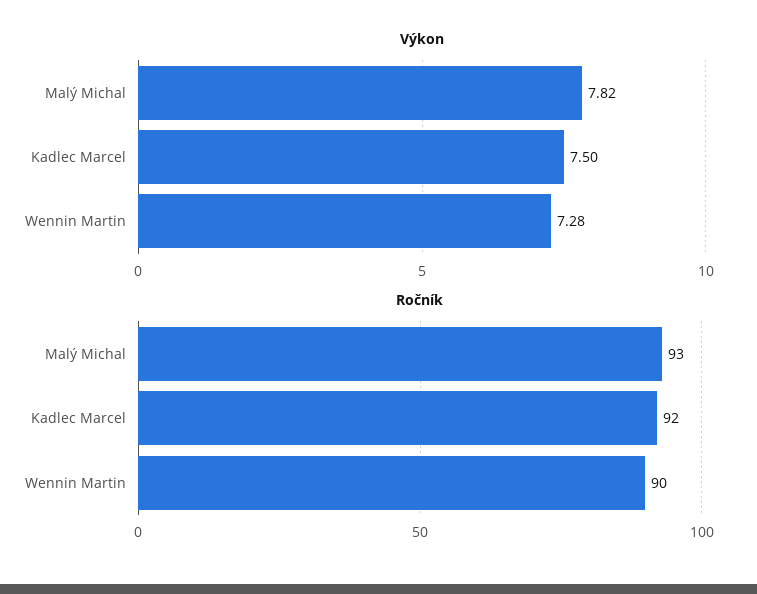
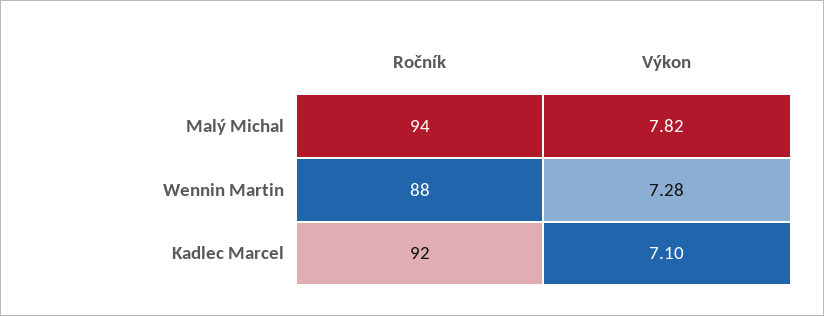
  {
    "Výkon": {
      "Malý Michal": 7.82,
-     "Kadlec Marcel": 7.5,
+     "Kadlec Marcel": 7.1,
      "Wennin Martin": 7.28
    },
    "Ročník": {
-     "Malý Michal": 93,
+     "Malý Michal": 94,
      "Kadlec Marcel": 92,
-     "Wennin Martin": 90
+     "Wennin Martin": 88
    }
  }

